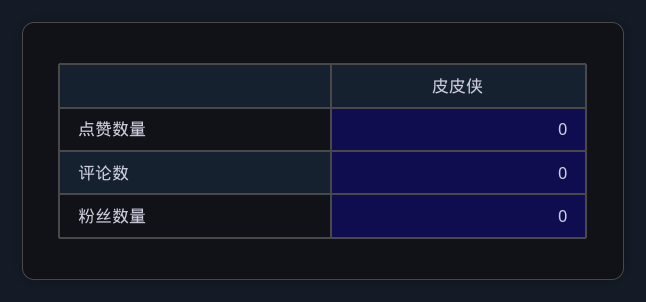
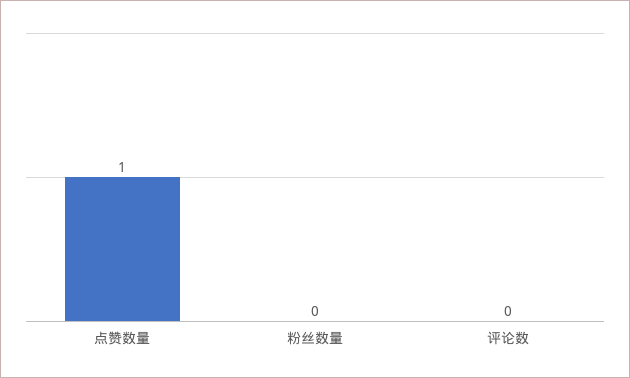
  {
-   "点赞数量": 0,
+   "点赞数量": 1,
    "评论数": 0,
    "粉丝数量": 0
  }

